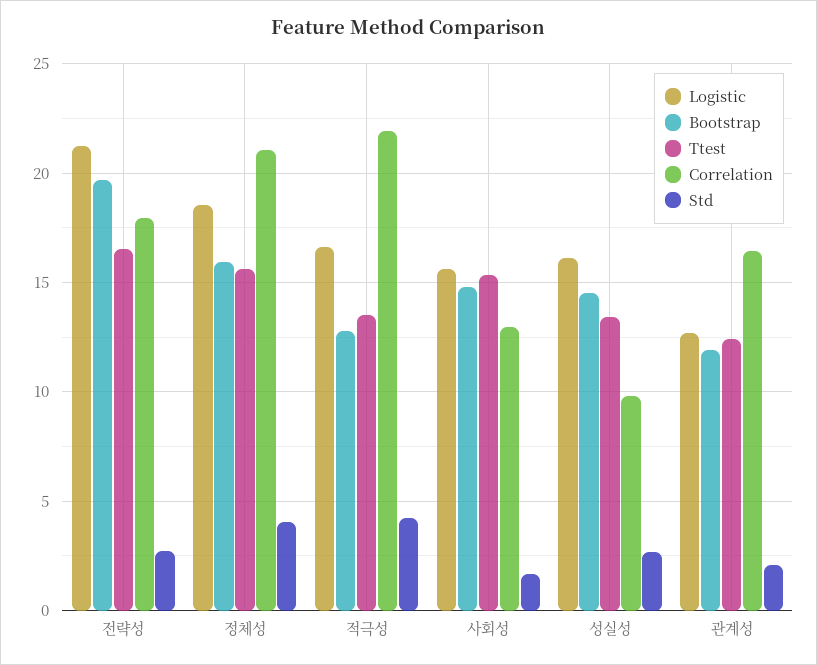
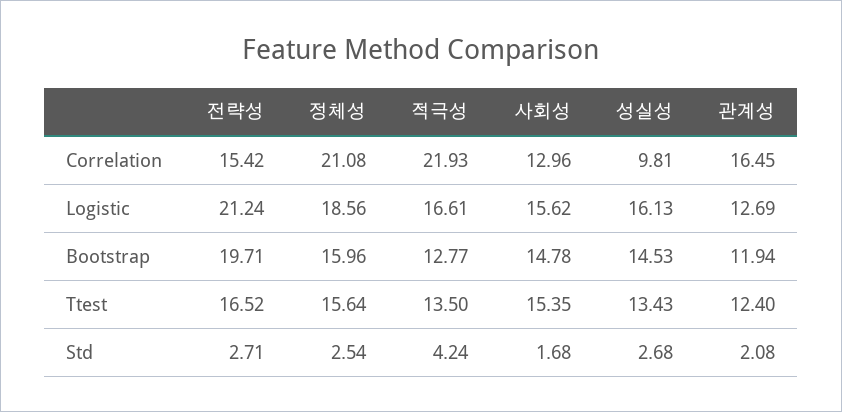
  {
    "Logistic": {
      "전략성": 21.24,
      "정체성": 18.56,
      "적극성": 16.61,
      "사회성": 15.62,
      "성실성": 16.13,
      "관계성": 12.69
    },
    "Bootstrap": {
      "전략성": 19.71,
      "정체성": 15.96,
      "적극성": 12.77,
      "사회성": 14.78,
      "성실성": 14.53,
      "관계성": 11.94
    },
    "Ttest": {
      "전략성": 16.52,
      "정체성": 15.64,
      "적극성": 13.5,
      "사회성": 15.35,
      "성실성": 13.43,
      "관계성": 12.4
    },
    "Correlation": {
-     "전략성": 18,
+     "전략성": 15.42,
      "정체성": 21.08,
      "적극성": 21.93,
      "사회성": 12.96,
      "성실성": 9.81,
      "관계성": 16.45
    },
    "Std": {
      "전략성": 2.71,
-     "정체성": 4,
+     "정체성": 2.54,
      "적극성": 4.24,
      "사회성": 1.68,
      "성실성": 2.68,
      "관계성": 2.08
    }
  }

